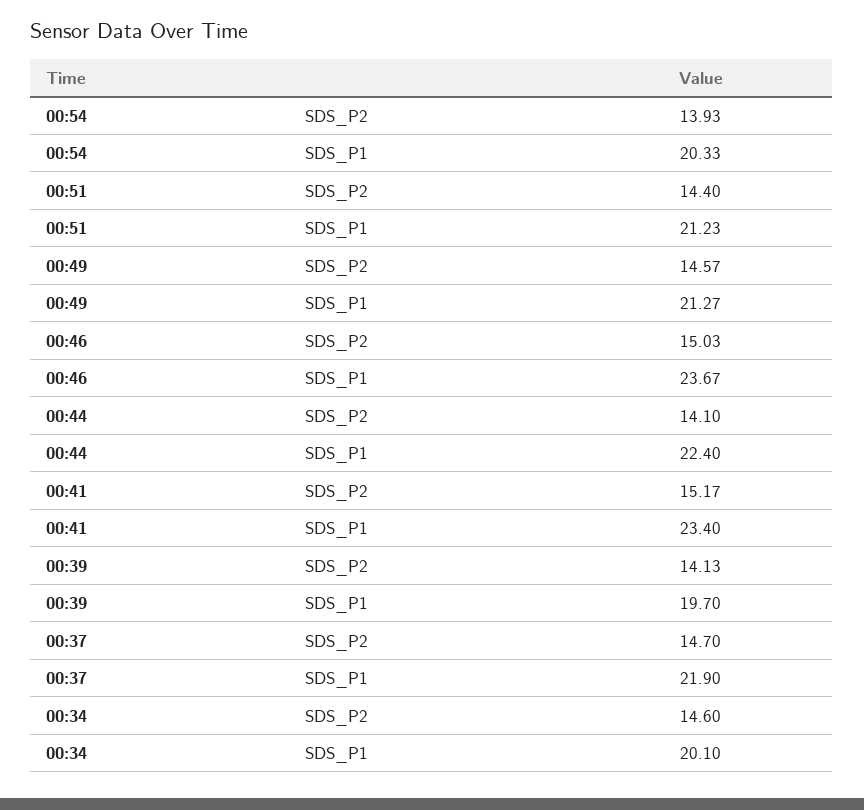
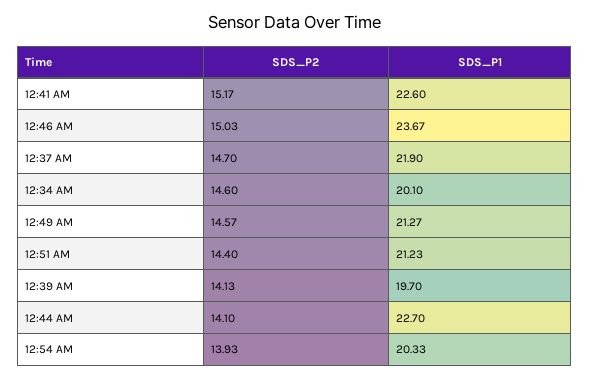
  {
    "00:54": {
      "SDS_P2": 13.93,
      "SDS_P1": 20.33
    },
    "00:51": {
      "SDS_P2": 14.4,
      "SDS_P1": 21.23
    },
    "00:49": {
      "SDS_P2": 14.57,
      "SDS_P1": 21.27
    },
    "00:46": {
      "SDS_P2": 15.03,
      "SDS_P1": 23.67
    },
    "00:44": {
      "SDS_P2": 14.1,
-     "SDS_P1": 22.4
+     "SDS_P1": 22.7
    },
    "00:41": {
      "SDS_P2": 15.17,
-     "SDS_P1": 23.4
+     "SDS_P1": 22.6
    },
    "00:39": {
      "SDS_P2": 14.13,
      "SDS_P1": 19.7
    },
    "00:37": {
      "SDS_P2": 14.7,
      "SDS_P1": 21.9
    },
    "00:34": {
      "SDS_P2": 14.6,
      "SDS_P1": 20.1
    }
  }

